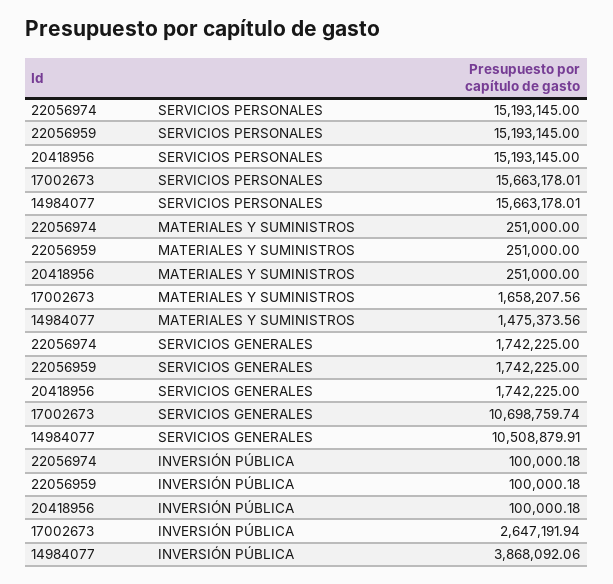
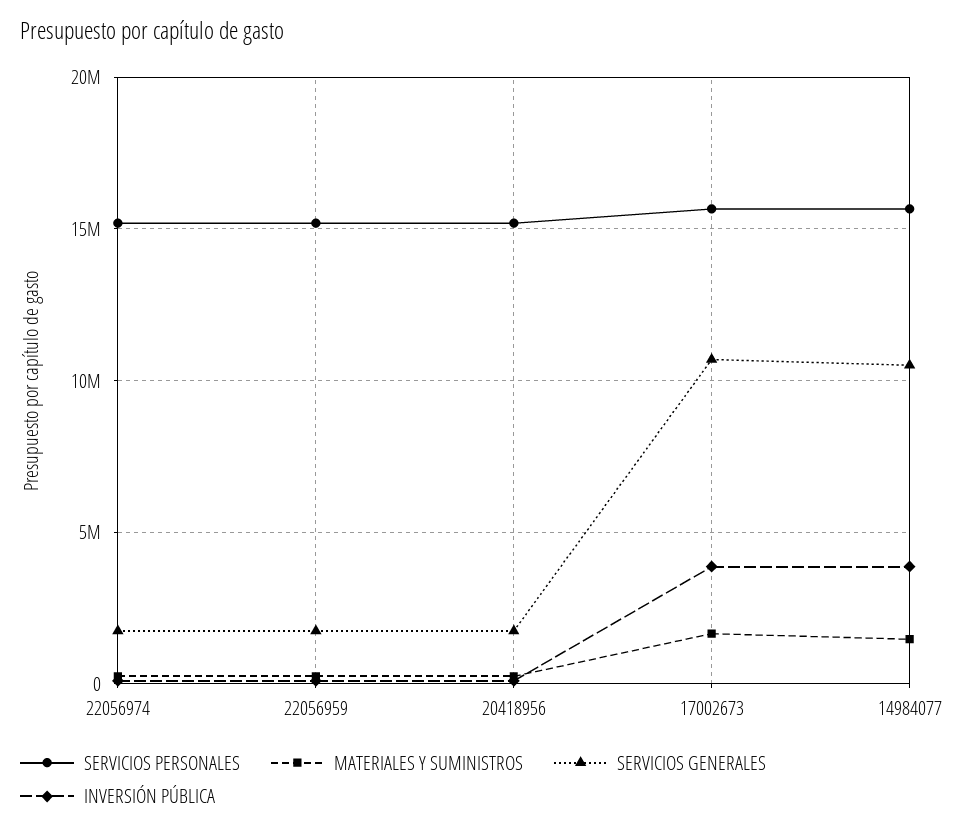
  {
    "SERVICIOS PERSONALES": {
      "22056974": 15193145,
      "22056959": 15193145,
      "20418956": 15193145,
      "17002673": 15663178.01,
      "14984077": 15663178.01
    },
    "MATERIALES Y SUMINISTROS": {
      "22056974": 251000,
      "22056959": 251000,
      "20418956": 251000,
      "17002673": 1658207.56,
      "14984077": 1475373.56
    },
    "SERVICIOS GENERALES": {
      "22056974": 1742225,
      "22056959": 1742225,
      "20418956": 1742225,
      "17002673": 10698759.74,
      "14984077": 10508879.91
    },
    "INVERSIÓN PÚBLICA": {
      "22056974": 100000.18,
      "22056959": 100000.18,
      "20418956": 100000.18,
-     "17002673": 2647191.94,
+     "17002673": 4000000,
      "14984077": 3868092.06
    }
  }

